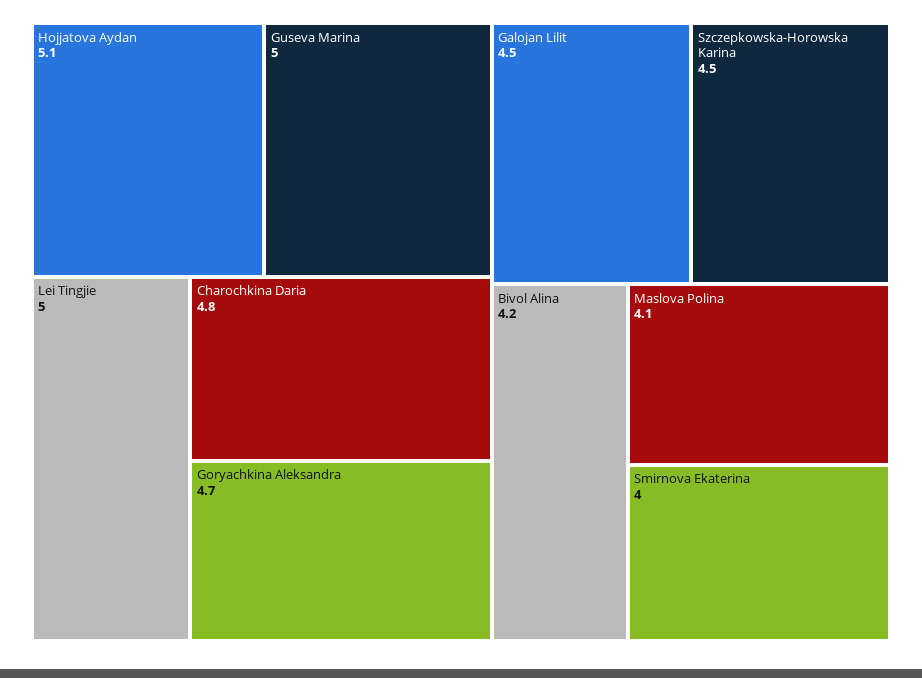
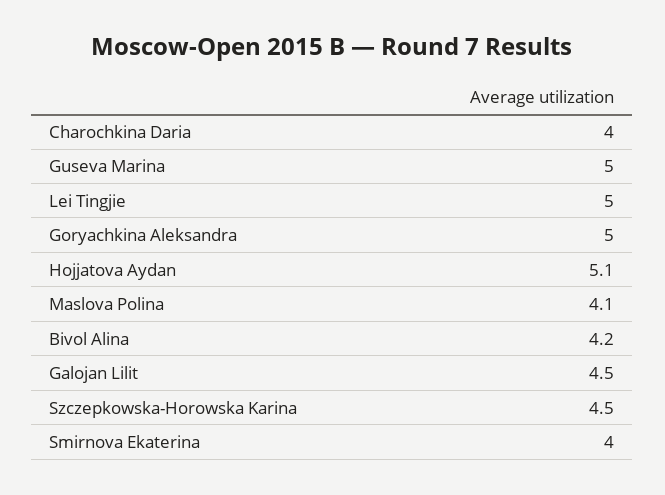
  {
    "Hojjatova Aydan": 5.1,
    "Guseva Marina": 5,
    "Lei Tingjie": 5,
-   "Charochkina Daria": 4.8,
+   "Charochkina Daria": 4,
-   "Goryachkina Aleksandra": 4.7,
+   "Goryachkina Aleksandra": 5,
    "Galojan Lilit": 4.5,
    "Szczepkowska-Horowska Karina": 4.5,
    "Bivol Alina": 4.2,
    "Maslova Polina": 4.1,
    "Smirnova Ekaterina": 4
  }

